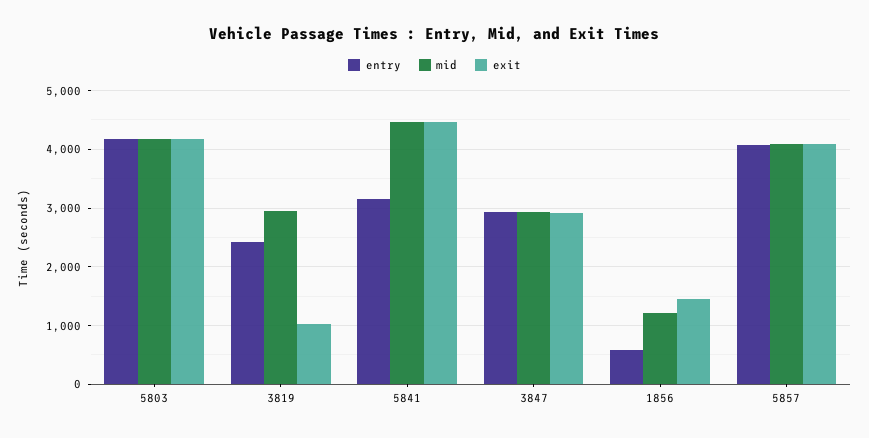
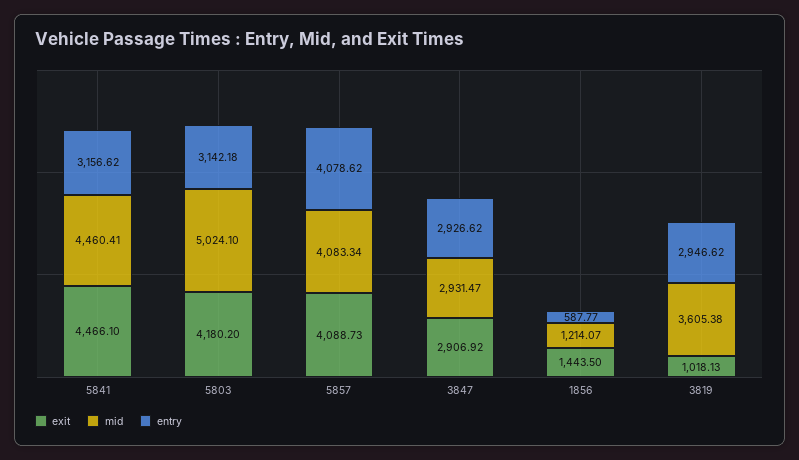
  {
    "entry": {
-     "5803": 4200,
+     "5803": 3142.18,
-     "3819": 2400,
+     "3819": 2946.62,
      "5841": 3156.62,
      "3847": 2926.62,
      "1856": 587.77,
      "5857": 4078.62
    },
    "mid": {
-     "5803": 4200,
+     "5803": 5024.1,
-     "3819": 3000,
+     "3819": 3605.38,
      "5841": 4460.41,
      "3847": 2931.47,
      "1856": 1214.07,
      "5857": 4083.34
    },
    "exit": {
      "5803": 4180.2,
      "3819": 1018.13,
      "5841": 4466.1,
      "3847": 2906.92,
      "1856": 1443.5,
      "5857": 4088.73
    }
  }

